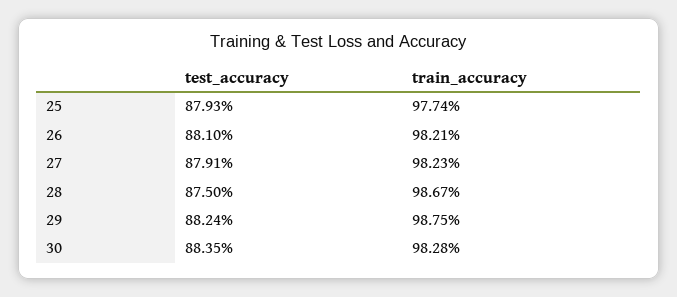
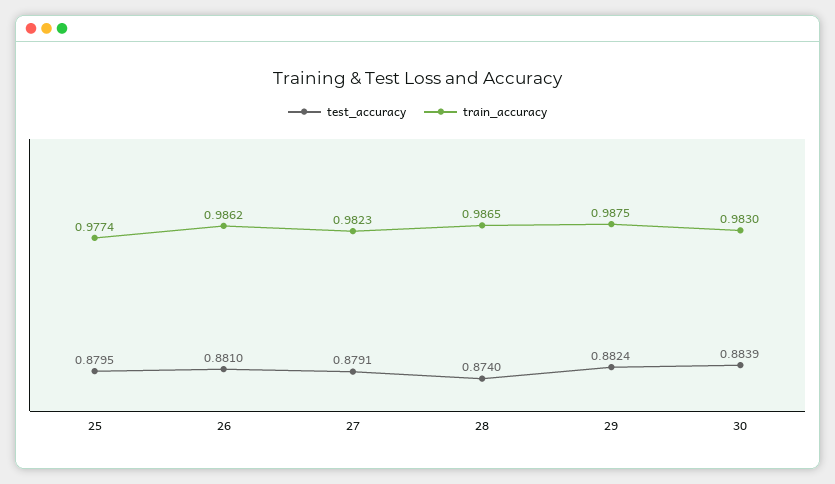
  {
    "test_accuracy": {
-     "25": 0.8793,
+     "25": 0.8795,
      "26": 0.881,
      "27": 0.8791,
-     "28": 0.875,
+     "28": 0.874,
      "29": 0.8824,
-     "30": 0.8835
+     "30": 0.8839
    },
    "train_accuracy": {
      "25": 0.9774,
-     "26": 0.9821,
+     "26": 0.9862,
      "27": 0.9823,
-     "28": 0.9867,
+     "28": 0.9865,
      "29": 0.9875,
-     "30": 0.9828
+     "30": 0.983
    }
  }

